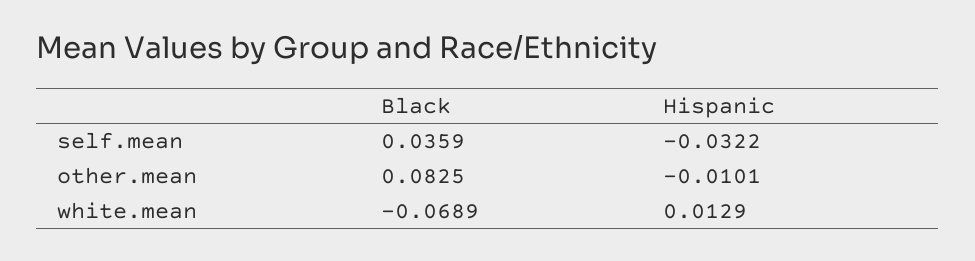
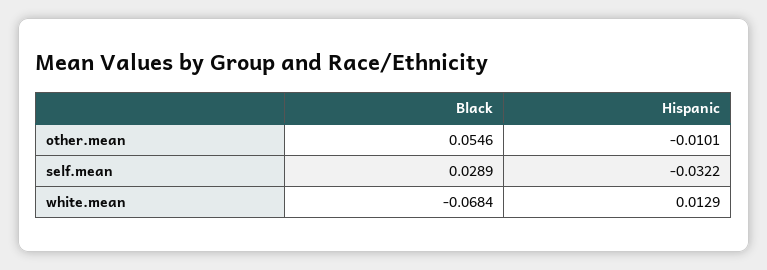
  {
    "Black": {
-     "self.mean": 0.0359,
+     "self.mean": 0.0289,
-     "other.mean": 0.0825,
+     "other.mean": 0.0546,
-     "white.mean": -0.0689
+     "white.mean": -0.0684
    },
    "Hispanic": {
      "self.mean": -0.0322,
      "other.mean": -0.0101,
      "white.mean": 0.0129
    }
  }

